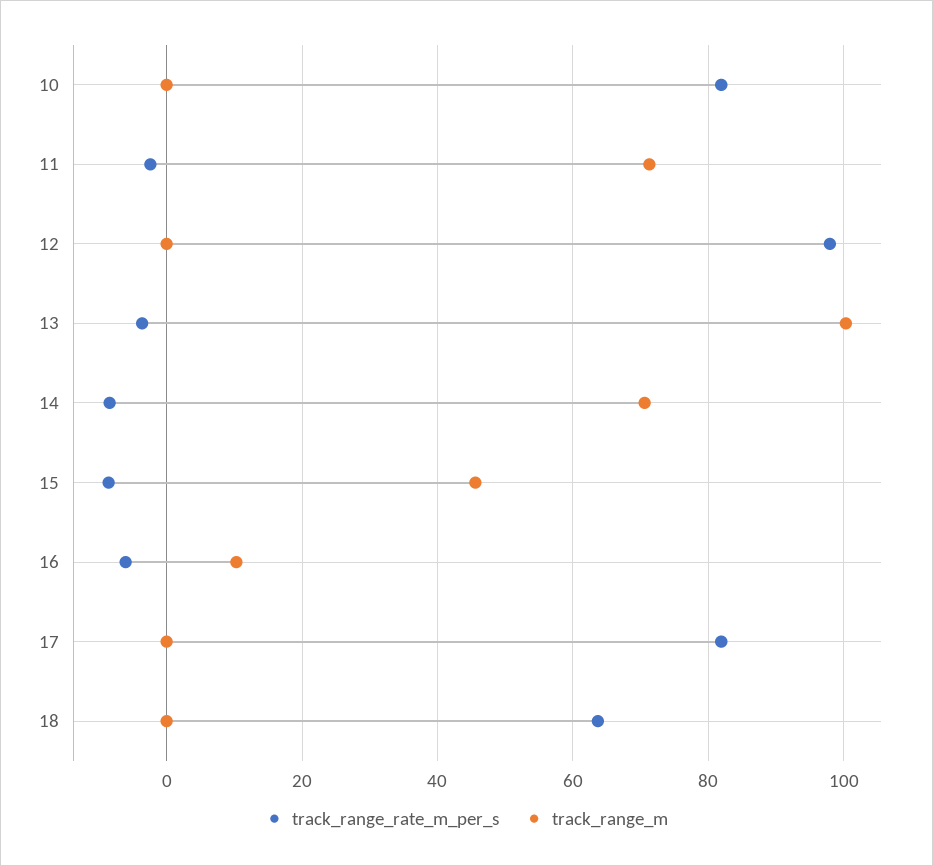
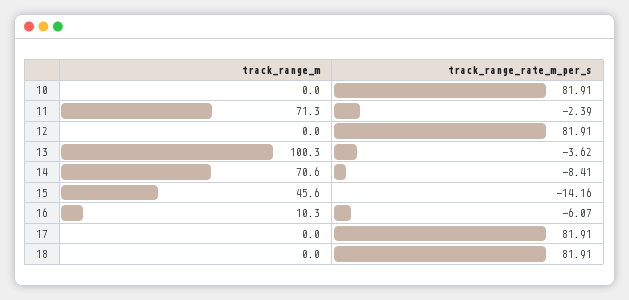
  {
    "track_range_rate_m_per_s": {
      "10": 81.91,
      "11": -2.39,
-     "12": 98,
+     "12": 81.91,
      "13": -3.62,
      "14": -8.41,
-     "15": -8,
+     "15": -14.16,
      "16": -6.07,
      "17": 81.91,
-     "18": 64
+     "18": 81.91
    },
    "track_range_m": {
      "10": 0,
      "11": 71.3,
      "12": 0,
      "13": 100.3,
      "14": 70.6,
      "15": 45.6,
      "16": 10.3,
      "17": 0,
      "18": 0
    }
  }

